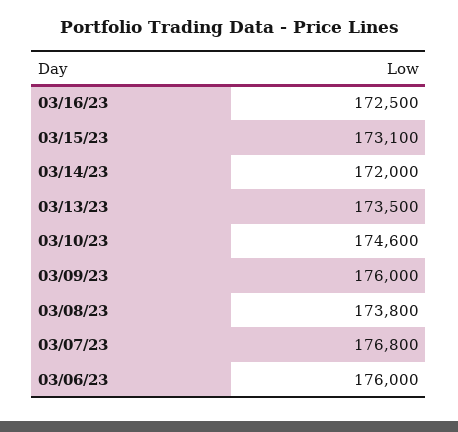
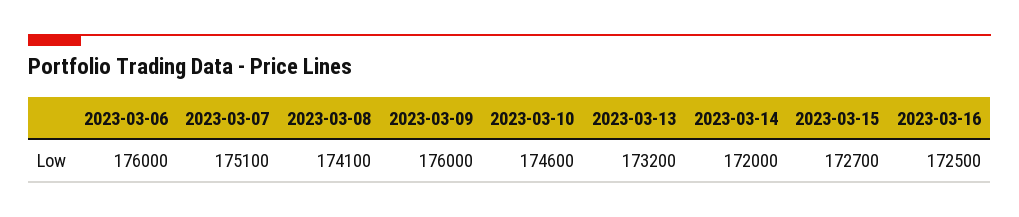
  {
    "03/16/23": 172500,
-   "03/15/23": 173100,
+   "03/15/23": 172700,
    "03/14/23": 172000,
-   "03/13/23": 173500,
+   "03/13/23": 173200,
    "03/10/23": 174600,
    "03/09/23": 176000,
-   "03/08/23": 173800,
+   "03/08/23": 174100,
-   "03/07/23": 176800,
+   "03/07/23": 175100,
    "03/06/23": 176000
  }

